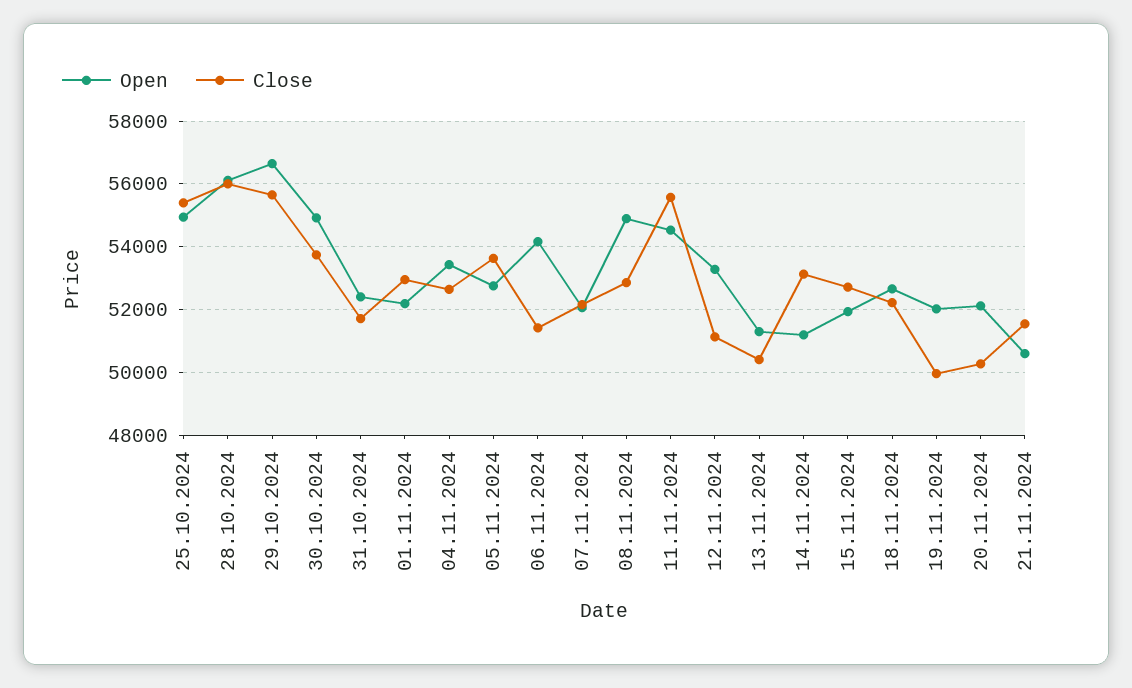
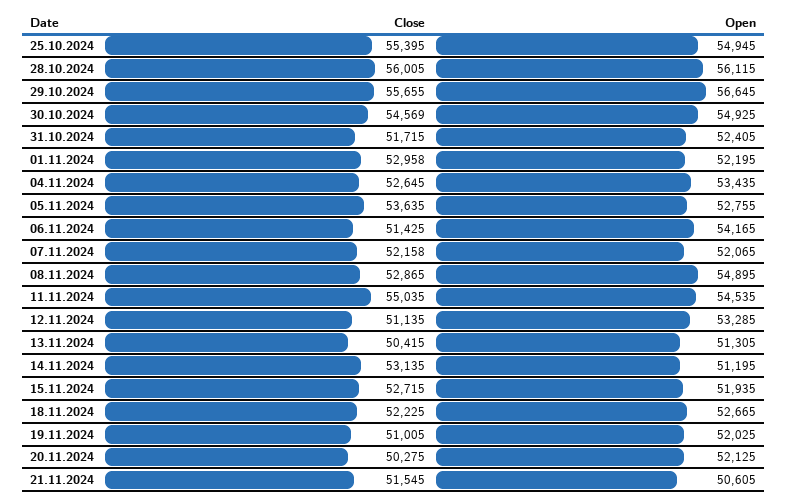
  {
    "Open": {
      "25.10.2024": 54945,
      "28.10.2024": 56115,
      "29.10.2024": 56645,
      "30.10.2024": 54925,
      "31.10.2024": 52405,
      "01.11.2024": 52195,
      "04.11.2024": 53435,
      "05.11.2024": 52755,
      "06.11.2024": 54165,
      "07.11.2024": 52065,
      "08.11.2024": 54895,
      "11.11.2024": 54535,
      "12.11.2024": 53285,
      "13.11.2024": 51305,
      "14.11.2024": 51195,
      "15.11.2024": 51935,
      "18.11.2024": 52665,
      "19.11.2024": 52025,
      "20.11.2024": 52125,
      "21.11.2024": 50605
    },
    "Close": {
      "25.10.2024": 55395,
      "28.10.2024": 56005,
      "29.10.2024": 55655,
-     "30.10.2024": 53800,
+     "30.10.2024": 54569,
      "31.10.2024": 51715,
      "01.11.2024": 52958,
      "04.11.2024": 52645,
      "05.11.2024": 53635,
      "06.11.2024": 51425,
      "07.11.2024": 52158,
      "08.11.2024": 52865,
-     "11.11.2024": 55600,
+     "11.11.2024": 55035,
      "12.11.2024": 51135,
      "13.11.2024": 50415,
      "14.11.2024": 53135,
      "15.11.2024": 52715,
      "18.11.2024": 52225,
-     "19.11.2024": 50000,
+     "19.11.2024": 51005,
      "20.11.2024": 50275,
      "21.11.2024": 51545
    }
  }

